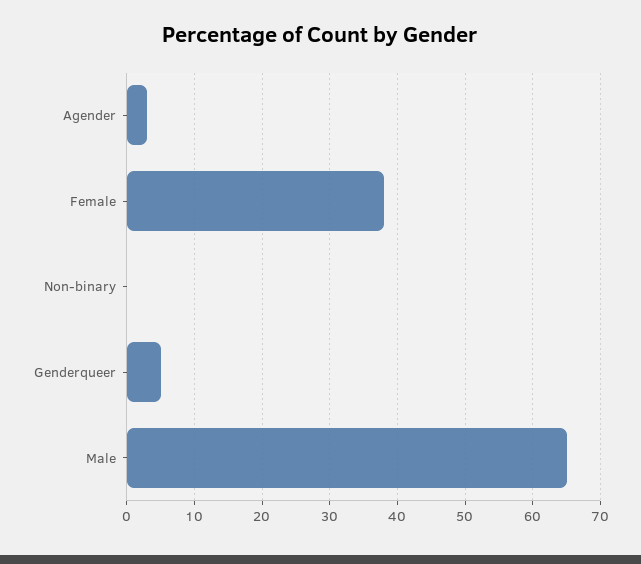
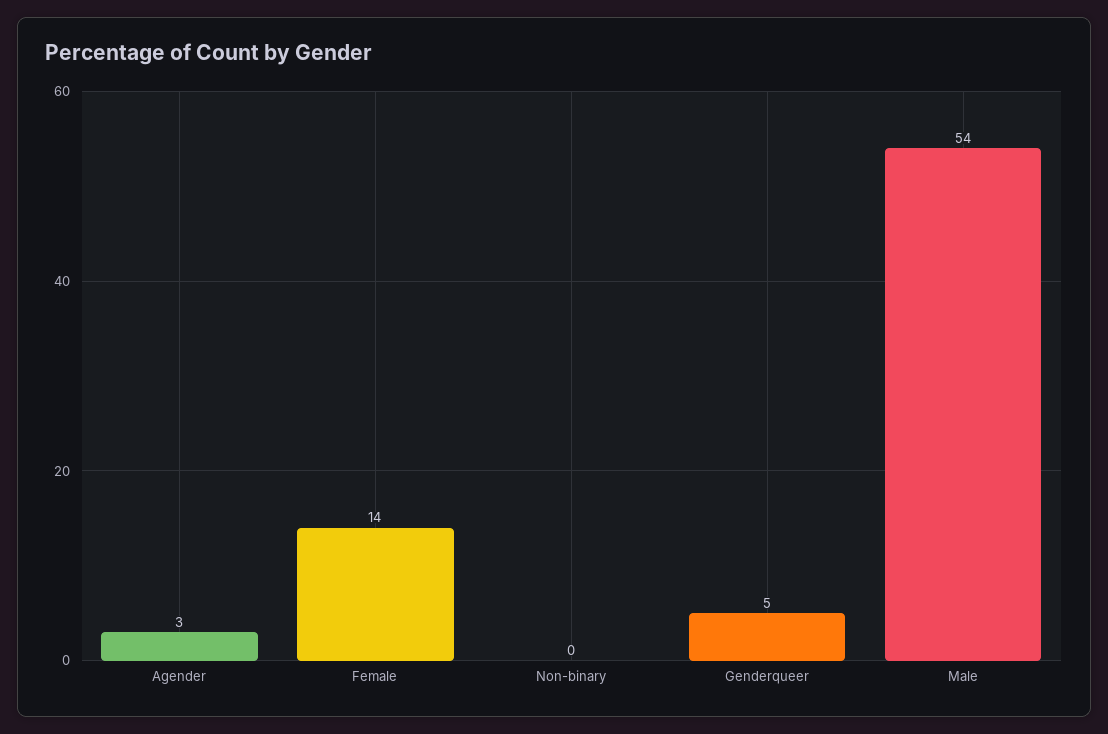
  {
    "Agender": 3,
-   "Female": 38,
+   "Female": 14,
    "Non-binary": 0,
    "Genderqueer": 5,
-   "Male": 65
+   "Male": 54
  }

